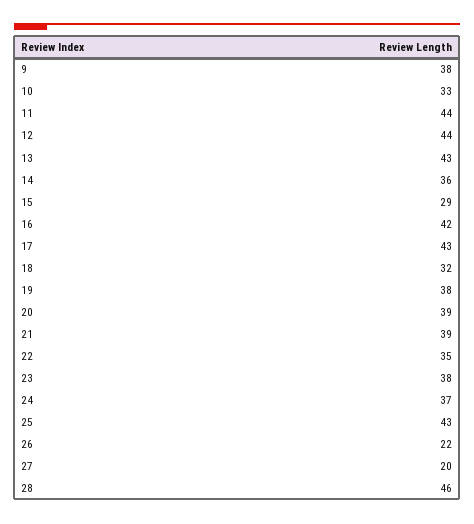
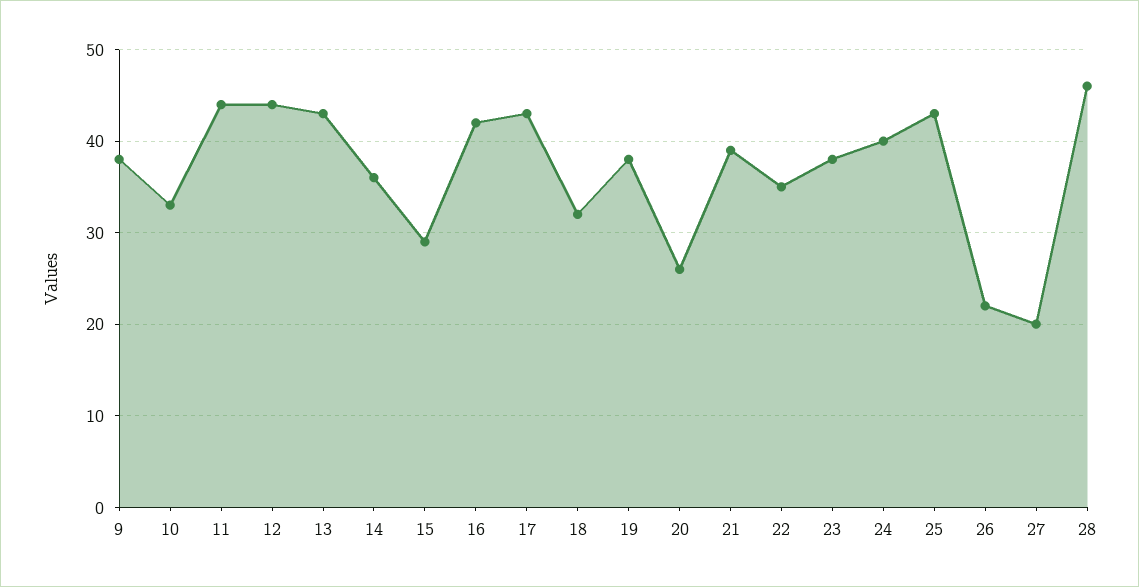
  {
    "9": 38,
    "10": 33,
    "11": 44,
    "12": 44,
    "13": 43,
    "14": 36,
    "15": 29,
    "16": 42,
    "17": 43,
    "18": 32,
    "19": 38,
-   "20": 39,
+   "20": 26,
    "21": 39,
    "22": 35,
    "23": 38,
-   "24": 37,
+   "24": 40,
    "25": 43,
    "26": 22,
    "27": 20,
    "28": 46
  }

